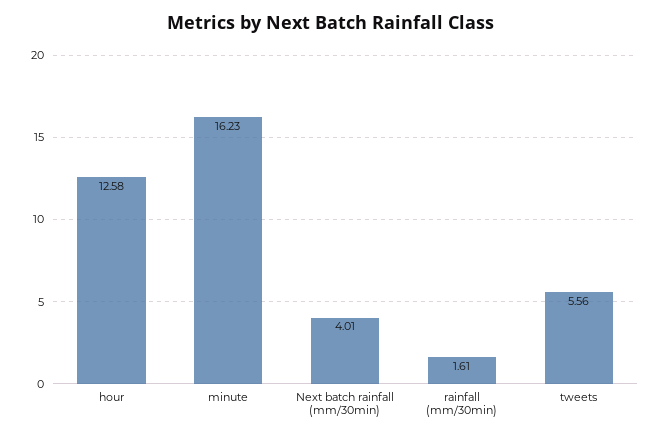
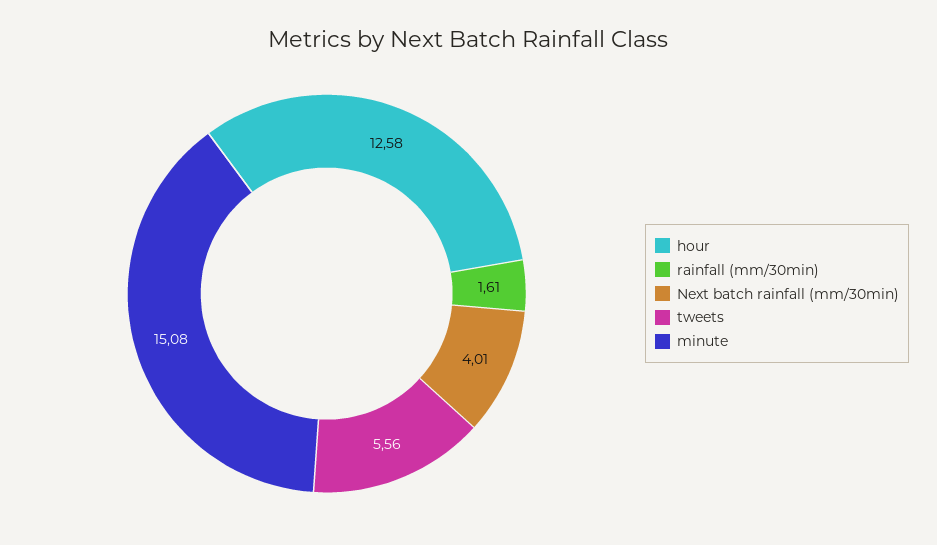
  {
    "hour": 12.58,
-   "minute": 16.23,
+   "minute": 15.08,
    "Next batch rainfall (mm/30min)": 4.01,
    "rainfall (mm/30min)": 1.61,
    "tweets": 5.56
  }

